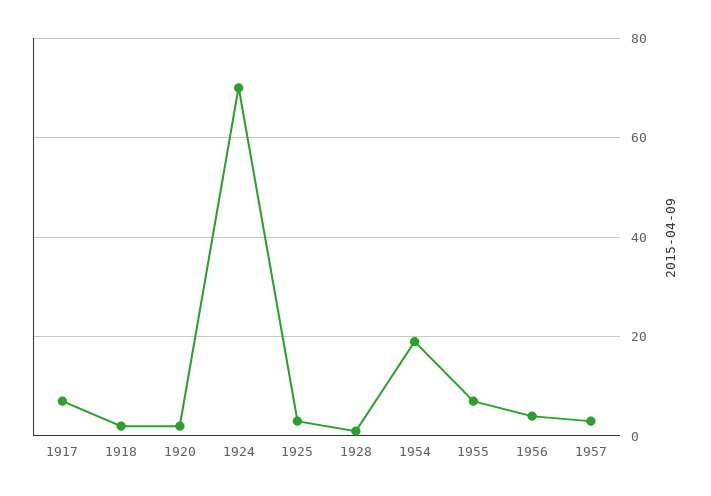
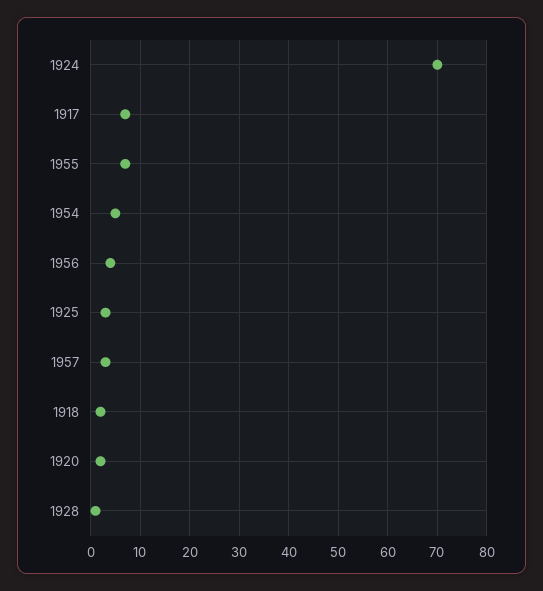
  {
    "1917": 5,
    "1918": 0,
    "1920": 0,
    "1924": 70,
    "1925": 5,
    "1928": 0,
-   "1954": 20,
+   "1954": 5,
    "1955": 5,
    "1956": 5,
    "1957": 5
  }

